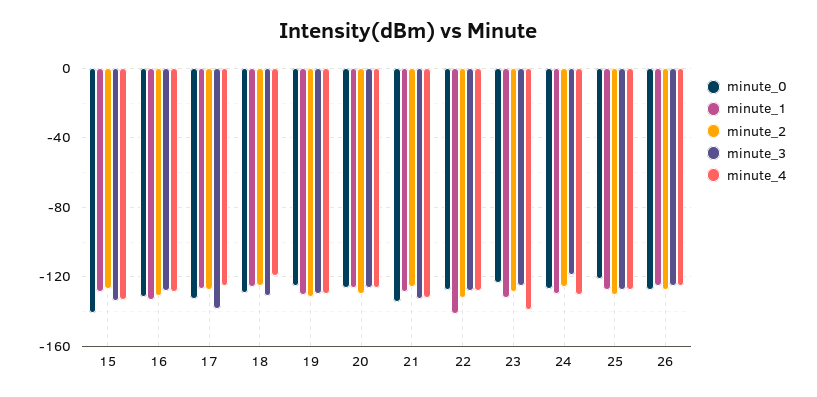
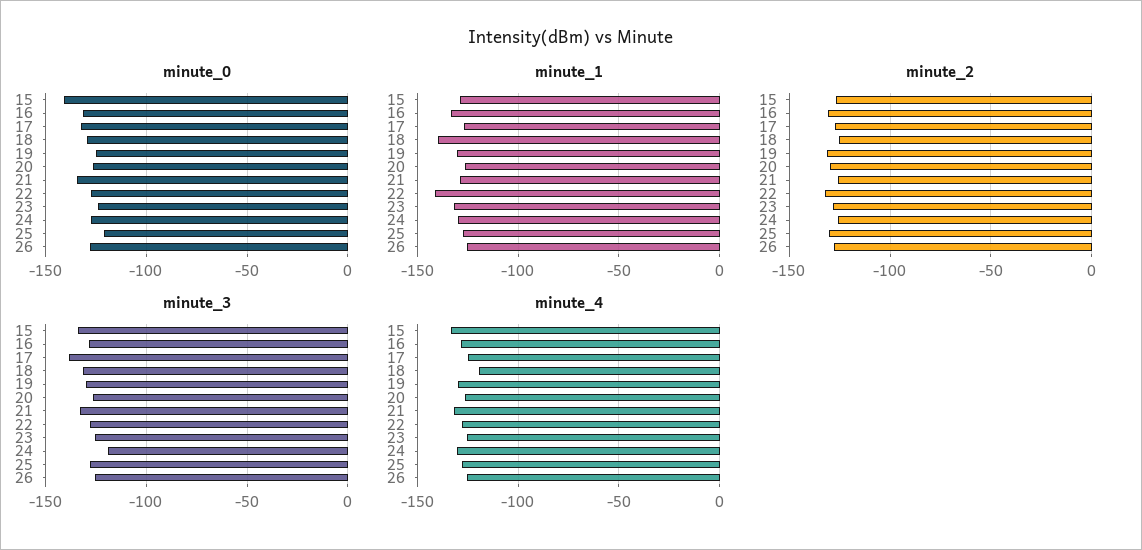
  {
    "minute_0": {
      "15": -140,
      "16": -130,
      "17": -135,
      "18": -130,
      "19": -125,
      "20": -125,
      "21": -135,
      "22": -130,
      "23": -125,
      "24": -125,
      "25": -120,
      "26": -130
    },
    "minute_1": {
      "15": -130,
      "16": -135,
      "17": -125,
-     "18": -125,
+     "18": -140,
      "19": -130,
      "20": -125,
      "21": -130,
      "22": -140,
      "23": -130,
      "24": -130,
      "25": -125,
      "26": -125
    },
    "minute_2": {
      "15": -125,
      "16": -130,
      "17": -130,
      "18": -125,
      "19": -130,
      "20": -130,
      "21": -125,
      "22": -130,
      "23": -130,
      "24": -125,
      "25": -130,
      "26": -130
    },
    "minute_3": {
      "15": -135,
      "16": -130,
      "17": -140,
      "18": -130,
      "19": -130,
      "20": -125,
      "21": -135,
      "22": -130,
      "23": -125,
      "24": -120,
      "25": -130,
      "26": -125
    },
    "minute_4": {
      "15": -135,
      "16": -130,
      "17": -125,
      "18": -120,
      "19": -130,
      "20": -125,
      "21": -130,
      "22": -130,
-     "23": -140,
+     "23": -125,
      "24": -130,
      "25": -130,
      "26": -125
    }
  }

